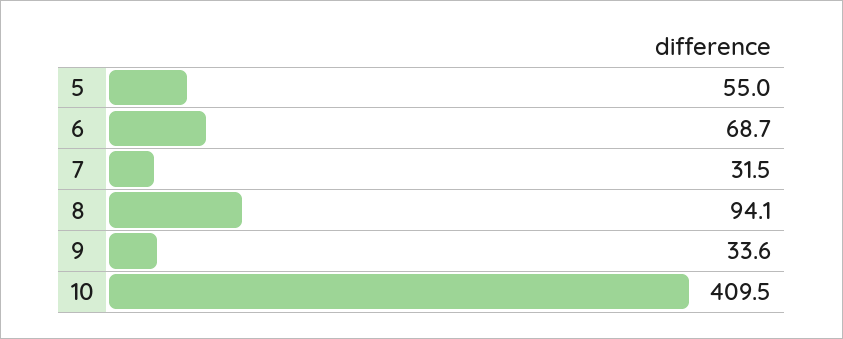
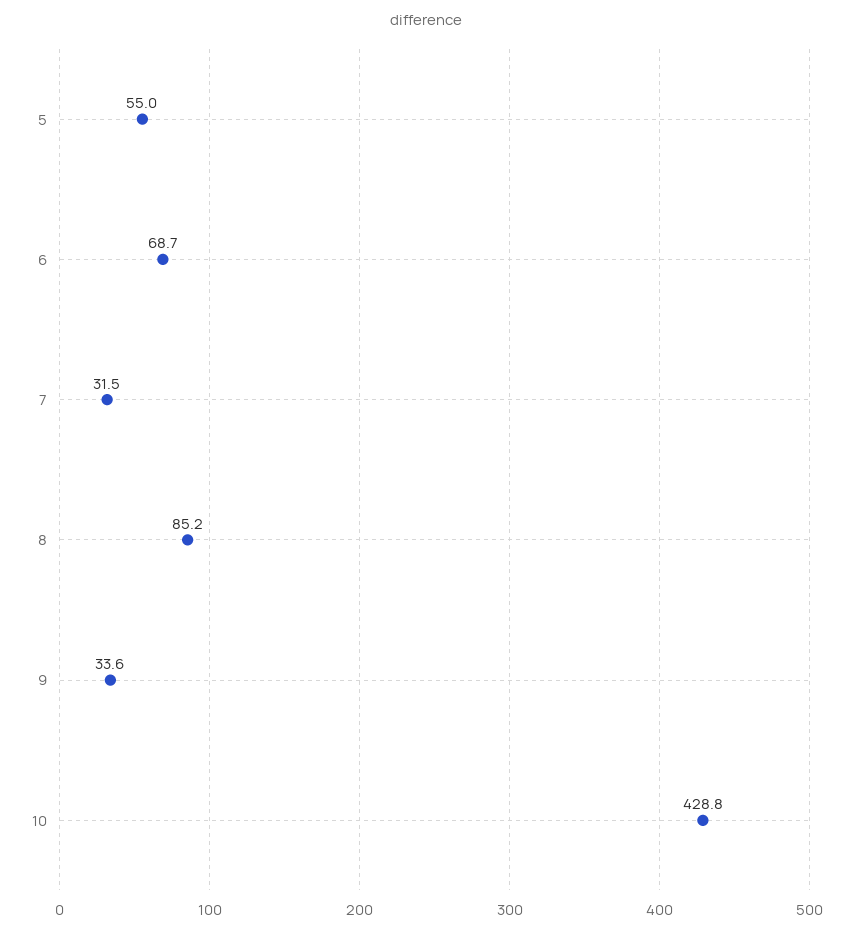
  {
    "5": 55,
    "6": 68.7,
    "7": 31.5,
-   "8": 94.1,
+   "8": 85.2,
    "9": 33.6,
-   "10": 409.5
+   "10": 428.8
  }

